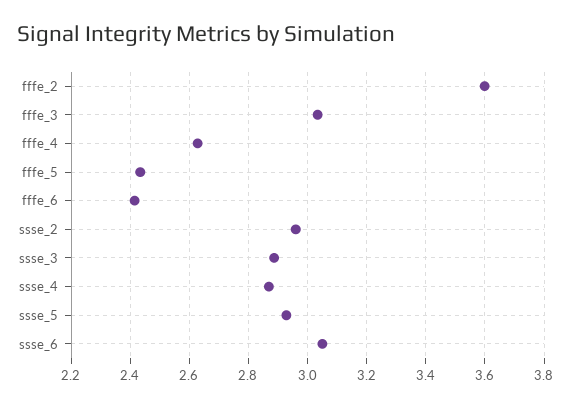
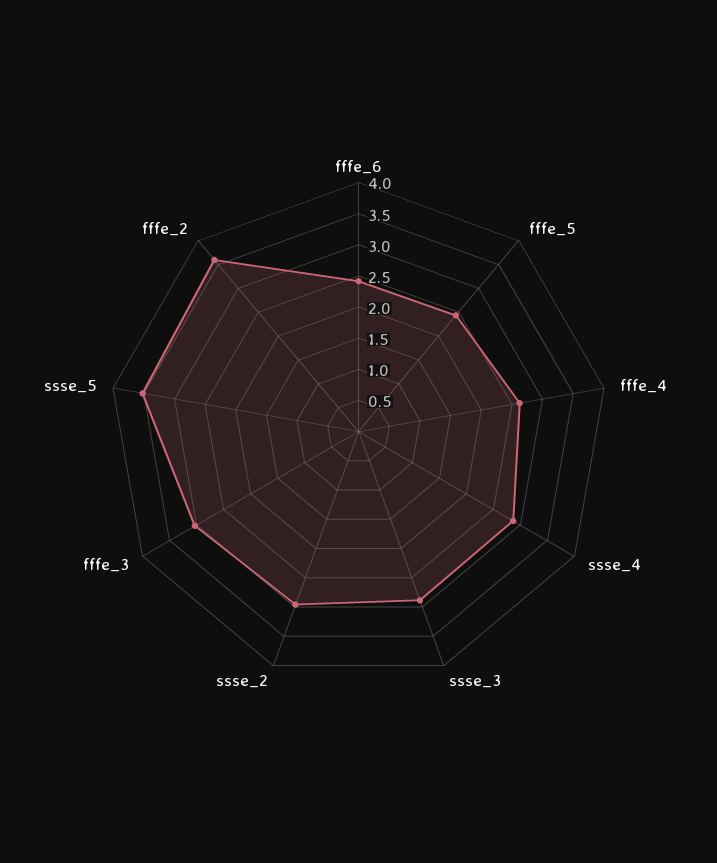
  {
    "fffe_2": 3.6,
    "fffe_3": 3.025,
    "fffe_4": 2.625,
    "fffe_5": 2.425,
    "fffe_6": 2.425,
    "ssse_2": 2.95,
    "ssse_3": 2.875,
    "ssse_4": 2.875,
-   "ssse_5": 2.925,
+   "ssse_5": 3.5
-   "ssse_6": 3.05
  }

